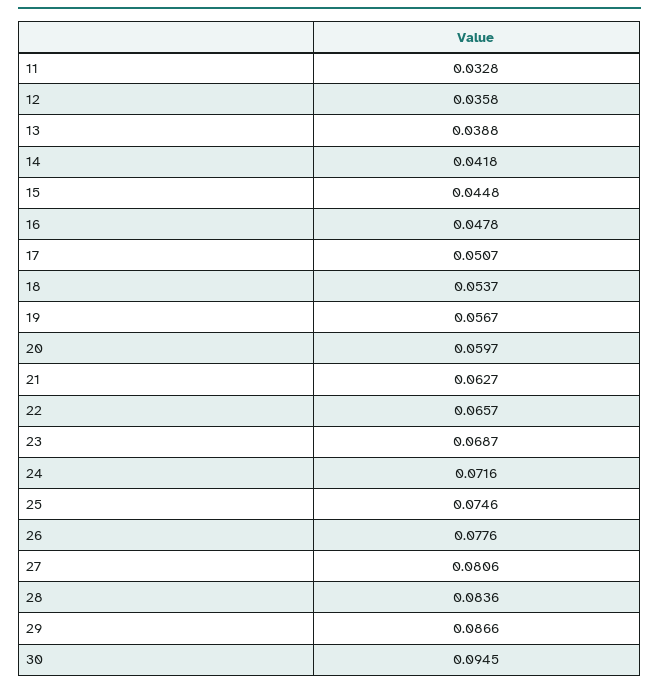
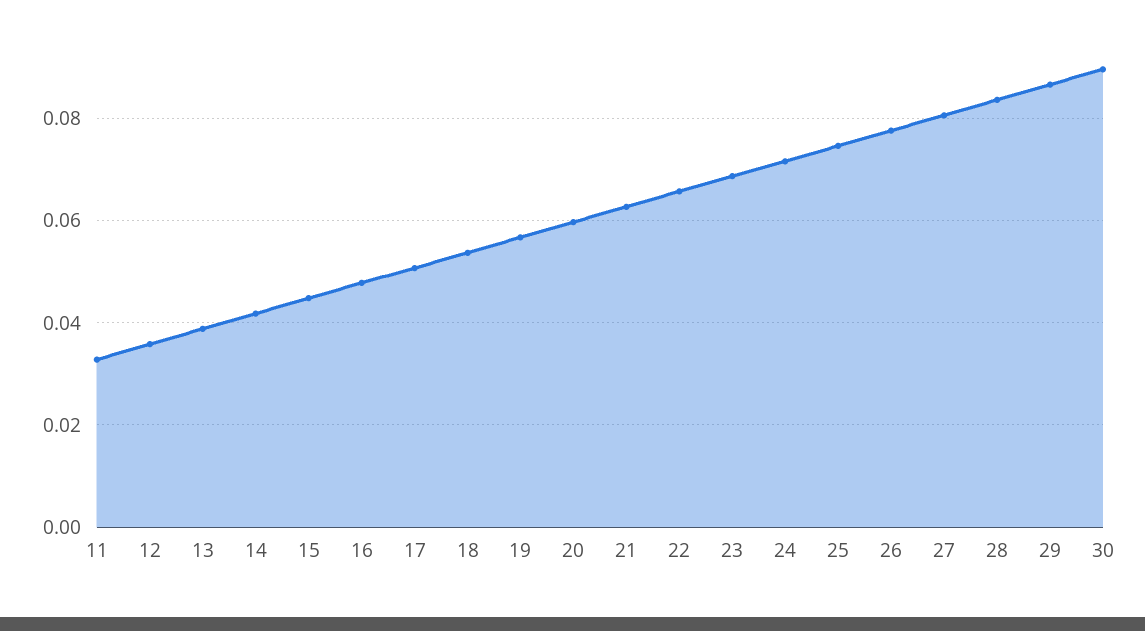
  {
    "11": 0.0328,
    "12": 0.0358,
    "13": 0.0388,
    "14": 0.0418,
    "15": 0.0448,
    "16": 0.0478,
    "17": 0.0507,
    "18": 0.0537,
    "19": 0.0567,
    "20": 0.0597,
    "21": 0.0627,
    "22": 0.0657,
    "23": 0.0687,
    "24": 0.0716,
    "25": 0.0746,
    "26": 0.0776,
    "27": 0.0806,
    "28": 0.0836,
    "29": 0.0866,
-   "30": 0.0945
+   "30": 0.09
  }

